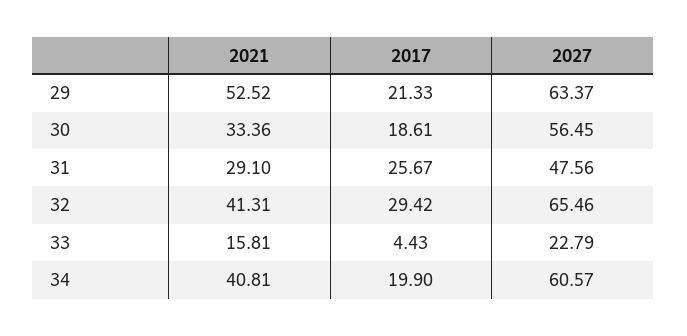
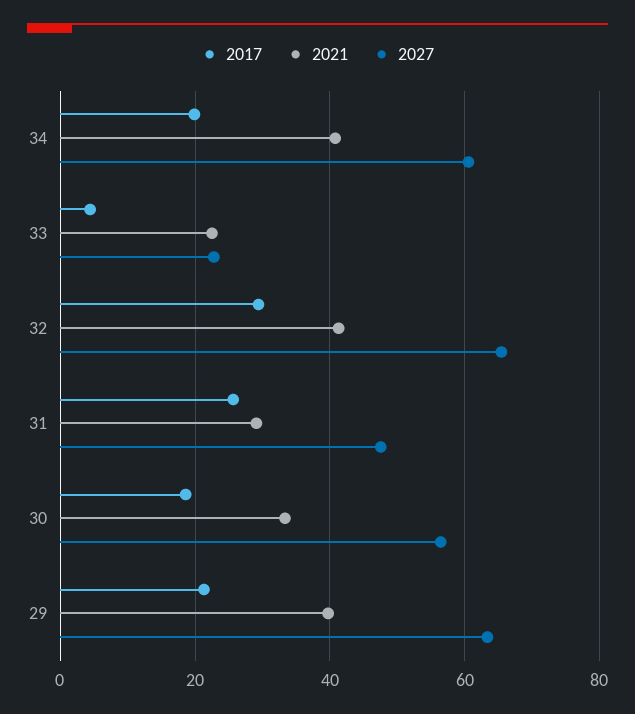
  {
    "2021": {
-     "29": 52.52,
+     "29": 40,
      "30": 33.36,
      "31": 29.1,
      "32": 41.31,
-     "33": 15.81,
+     "33": 22,
      "34": 40.81
    },
    "2017": {
      "29": 21.33,
      "30": 18.61,
      "31": 25.67,
      "32": 29.42,
      "33": 4.43,
      "34": 19.9
    },
    "2027": {
      "29": 63.37,
      "30": 56.45,
      "31": 47.56,
      "32": 65.46,
      "33": 22.79,
      "34": 60.57
    }
  }

